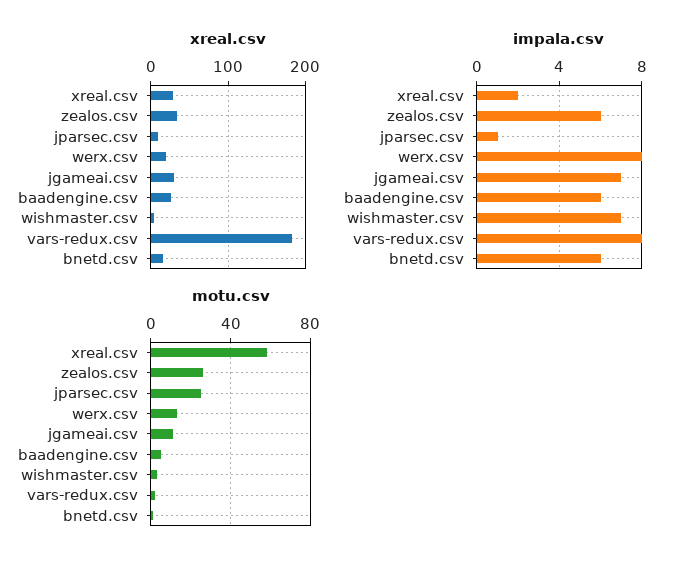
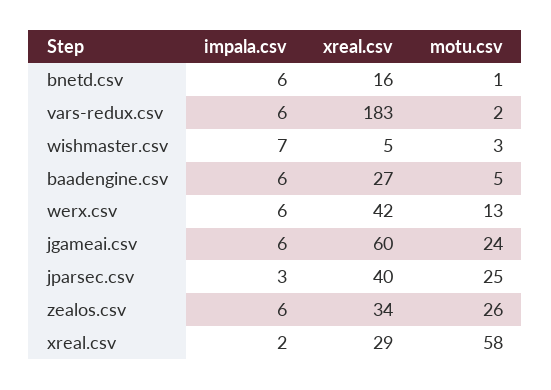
  {
    "xreal.csv": {
      "xreal.csv": 29,
      "zealos.csv": 34,
-     "jparsec.csv": 10,
+     "jparsec.csv": 40,
-     "werx.csv": 20,
+     "werx.csv": 42,
-     "jgameai.csv": 30,
+     "jgameai.csv": 60,
      "baadengine.csv": 27,
      "wishmaster.csv": 5,
      "vars-redux.csv": 183,
      "bnetd.csv": 16
    },
    "impala.csv": {
      "xreal.csv": 2,
      "zealos.csv": 6,
-     "jparsec.csv": 1,
+     "jparsec.csv": 3,
-     "werx.csv": 8,
+     "werx.csv": 6,
-     "jgameai.csv": 7,
+     "jgameai.csv": 6,
      "baadengine.csv": 6,
      "wishmaster.csv": 7,
-     "vars-redux.csv": 8,
+     "vars-redux.csv": 6,
      "bnetd.csv": 6
    },
    "motu.csv": {
      "xreal.csv": 58,
      "zealos.csv": 26,
      "jparsec.csv": 25,
      "werx.csv": 13,
-     "jgameai.csv": 10,
+     "jgameai.csv": 24,
      "baadengine.csv": 5,
      "wishmaster.csv": 3,
      "vars-redux.csv": 2,
      "bnetd.csv": 1
    }
  }

